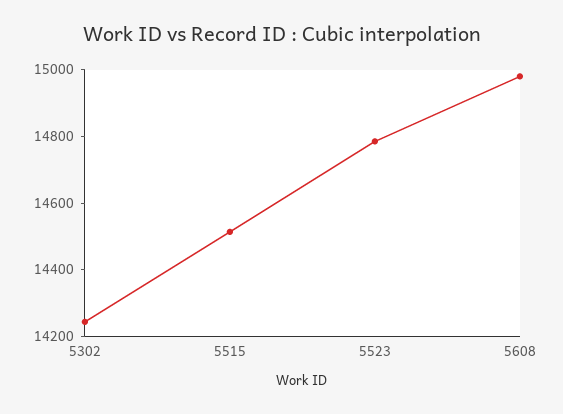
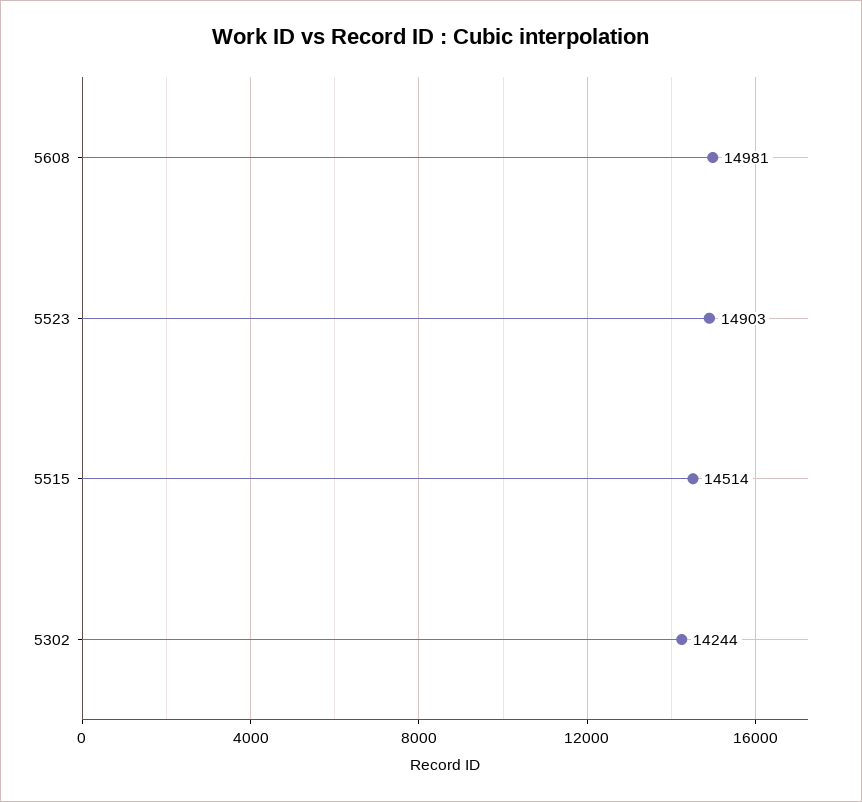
  {
    "5302": 14244,
    "5515": 14514,
-   "5523": 14800,
+   "5523": 14903,
    "5608": 14981
  }

